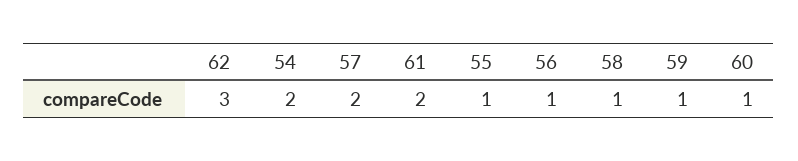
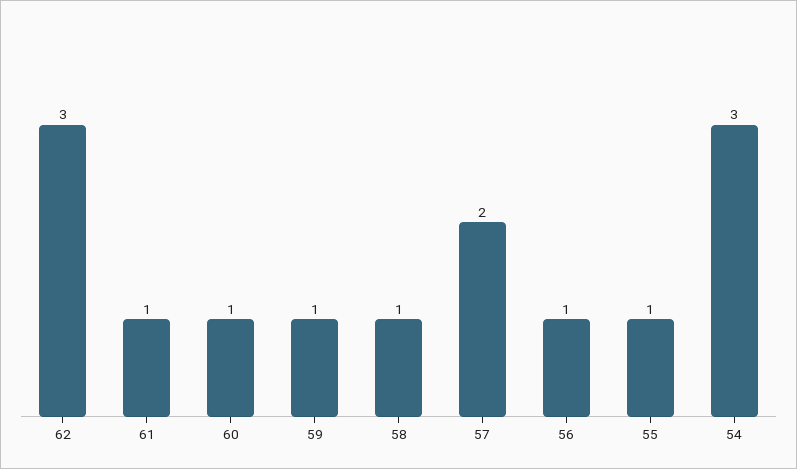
  {
    "62": 3,
-   "54": 2,
+   "54": 3,
    "57": 2,
-   "61": 2,
+   "61": 1,
    "55": 1,
    "56": 1,
    "58": 1,
    "59": 1,
    "60": 1
  }

